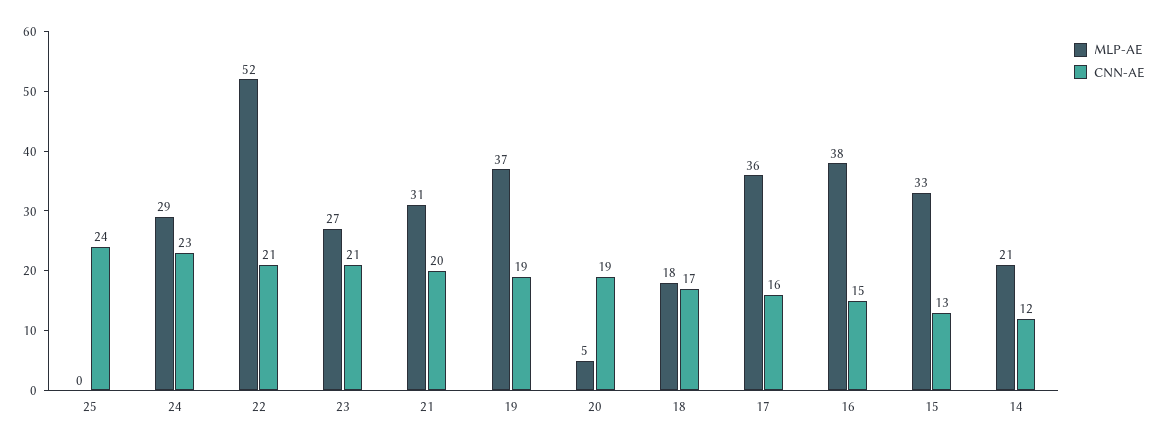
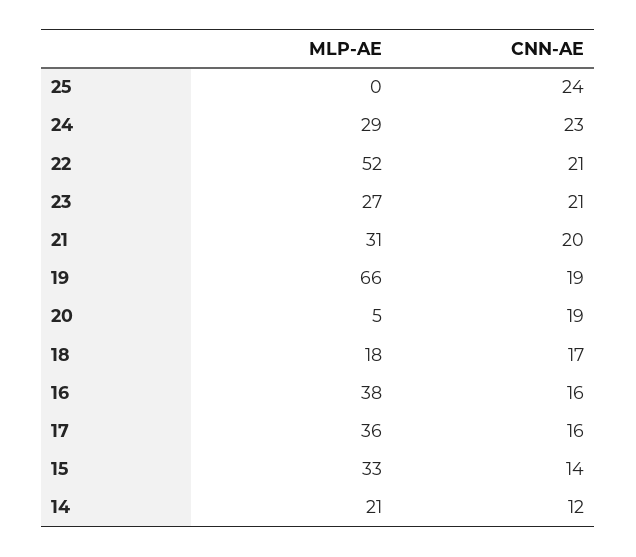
  {
    "MLP-AE": {
      "25": 0,
      "24": 29,
      "22": 52,
      "23": 27,
      "21": 31,
-     "19": 37,
+     "19": 66,
      "20": 5,
      "18": 18,
      "17": 36,
      "16": 38,
      "15": 33,
      "14": 21
    },
    "CNN-AE": {
      "25": 24,
      "24": 23,
      "22": 21,
      "23": 21,
      "21": 20,
      "19": 19,
      "20": 19,
      "18": 17,
      "17": 16,
-     "16": 15,
+     "16": 16,
-     "15": 13,
+     "15": 14,
      "14": 12
    }
  }

